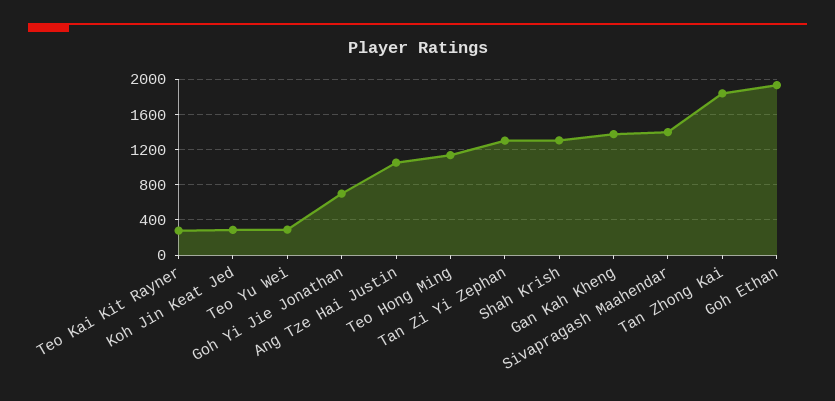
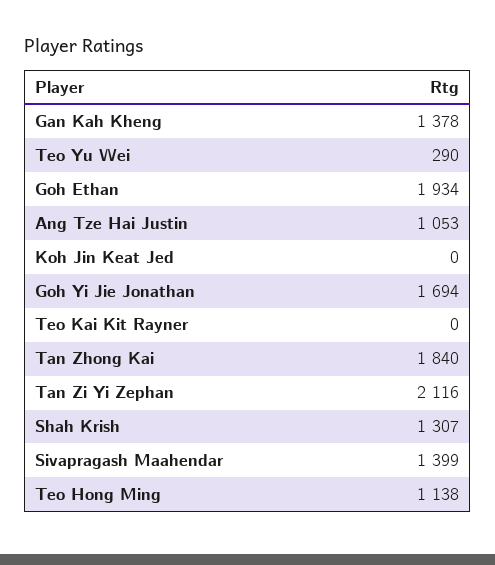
  {
-   "Teo Kai Kit Rayner": 300,
+   "Teo Kai Kit Rayner": 0,
-   "Koh Jin Keat Jed": 300,
+   "Koh Jin Keat Jed": 0,
    "Teo Yu Wei": 290,
-   "Goh Yi Jie Jonathan": 700,
+   "Goh Yi Jie Jonathan": 1694,
    "Ang Tze Hai Justin": 1053,
    "Teo Hong Ming": 1138,
-   "Tan Zi Yi Zephan": 1300,
+   "Tan Zi Yi Zephan": 2116,
    "Shah Krish": 1307,
    "Gan Kah Kheng": 1378,
    "Sivapragash Maahendar": 1399,
    "Tan Zhong Kai": 1840,
    "Goh Ethan": 1934
  }

